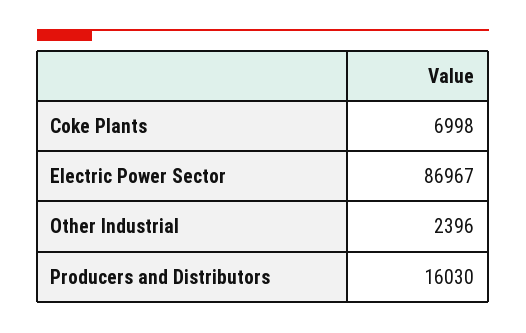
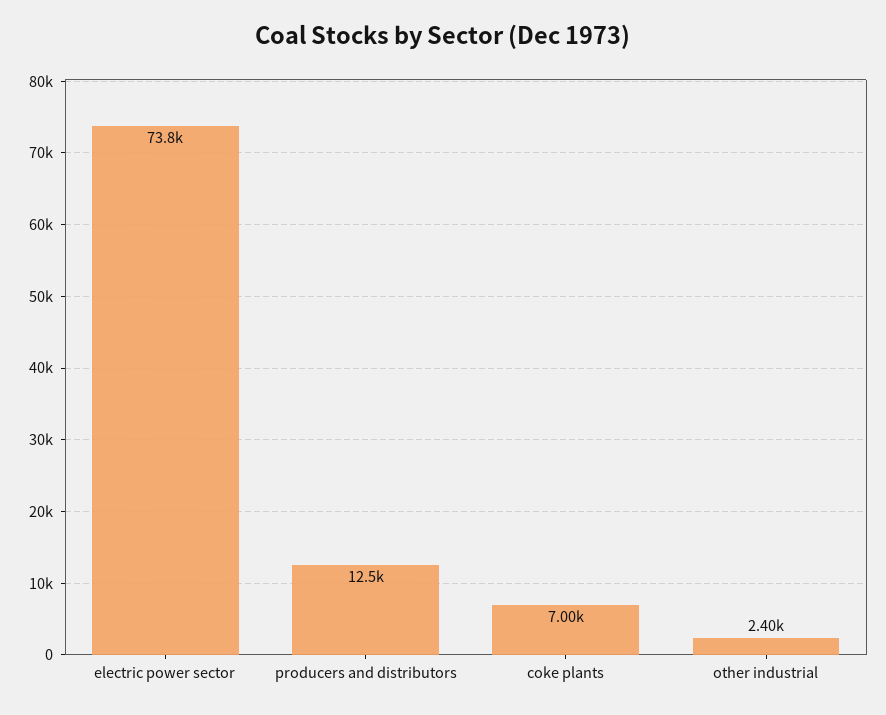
  {
    "Coke Plants": 6998,
-   "Electric Power Sector": 86967,
+   "Electric Power Sector": 73800,
    "Other Industrial": 2396,
-   "Producers and Distributors": 16030
+   "Producers and Distributors": 12500
  }

